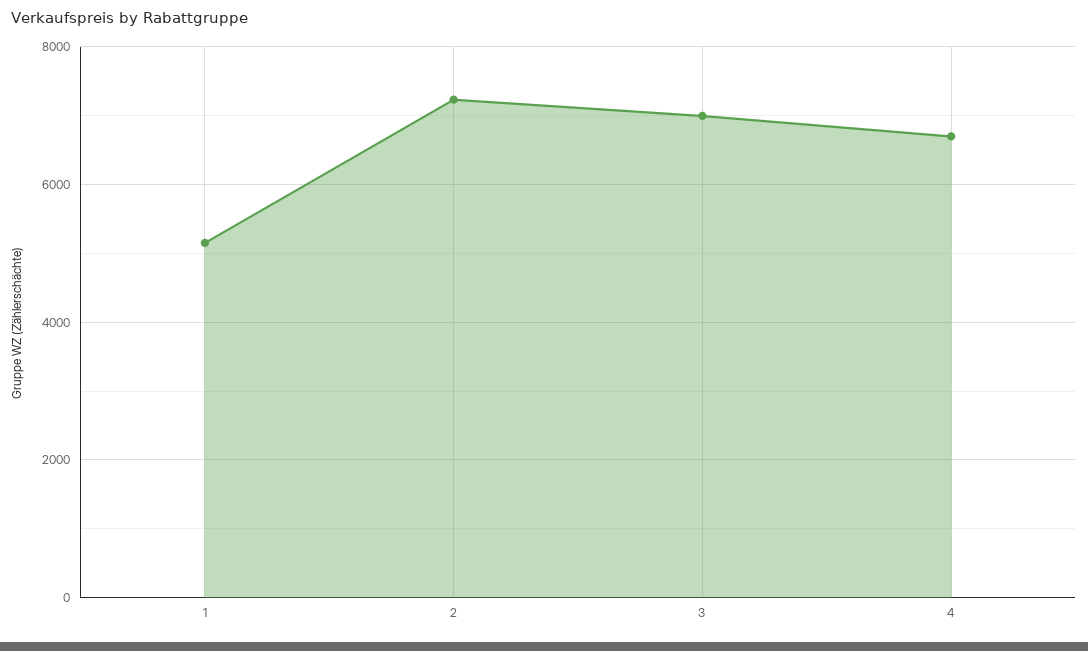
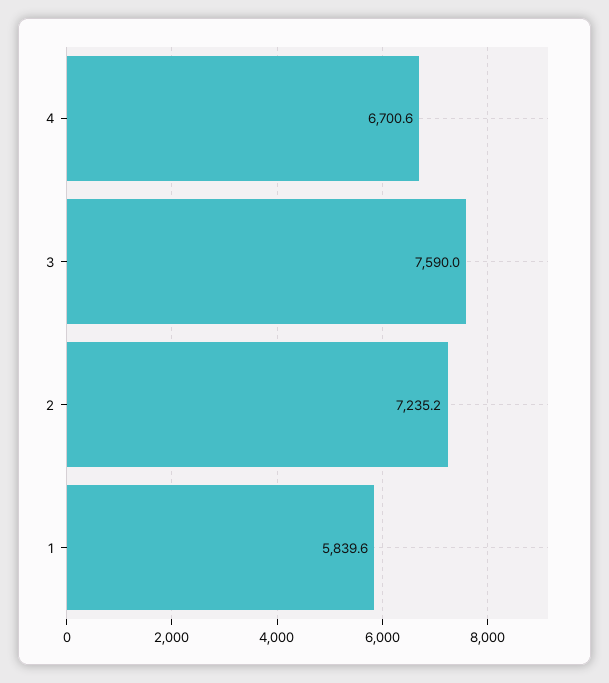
  {
-   "1": 5200,
+   "1": 5839.6,
    "2": 7235.2,
-   "3": 7000,
+   "3": 7590,
    "4": 6700.6
  }

